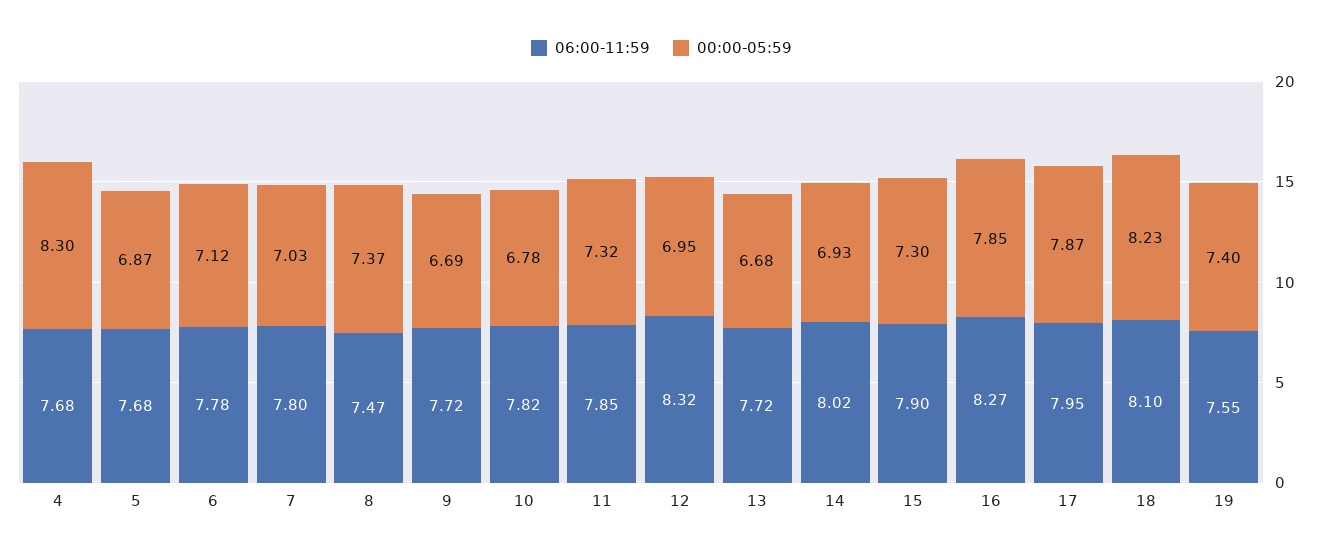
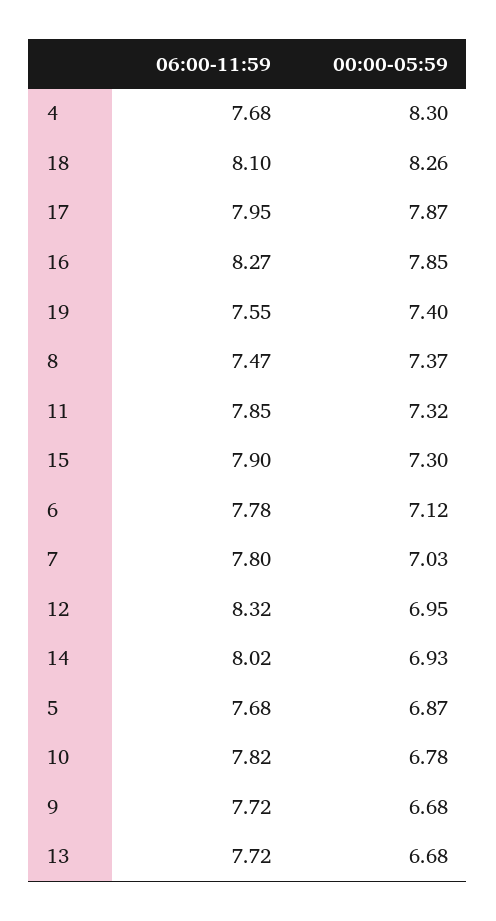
  {
    "06:00-11:59": {
      "4": 7.68,
      "5": 7.68,
      "6": 7.78,
      "7": 7.8,
      "8": 7.47,
      "9": 7.72,
      "10": 7.82,
      "11": 7.85,
      "12": 8.32,
      "13": 7.72,
      "14": 8.02,
      "15": 7.9,
      "16": 8.27,
      "17": 7.95,
      "18": 8.1,
      "19": 7.55
    },
    "00:00-05:59": {
      "4": 8.3,
      "5": 6.87,
      "6": 7.12,
      "7": 7.03,
      "8": 7.37,
-     "9": 6.69,
+     "9": 6.68,
      "10": 6.78,
      "11": 7.32,
      "12": 6.95,
      "13": 6.68,
      "14": 6.93,
      "15": 7.3,
      "16": 7.85,
      "17": 7.87,
-     "18": 8.23,
+     "18": 8.26,
      "19": 7.4
    }
  }

